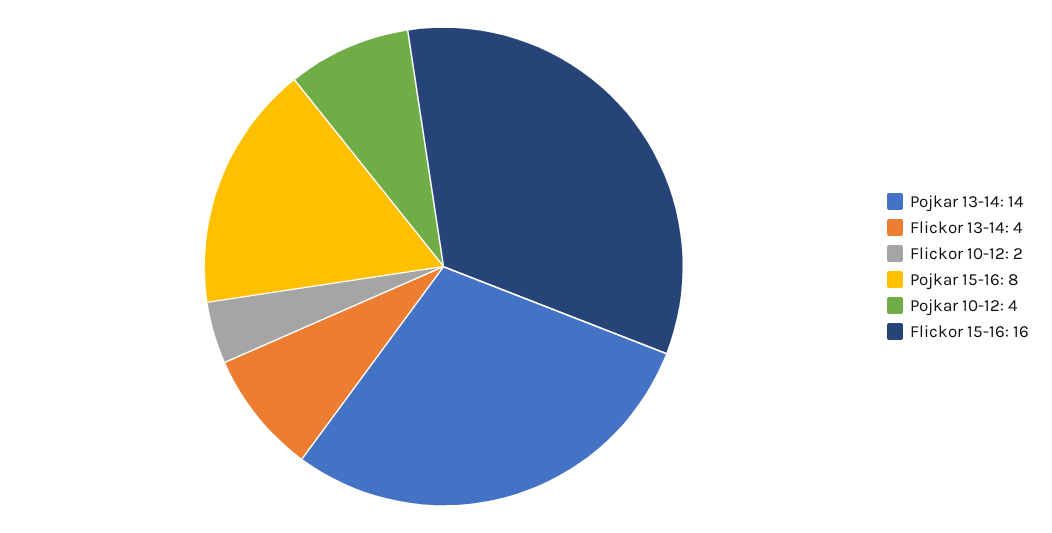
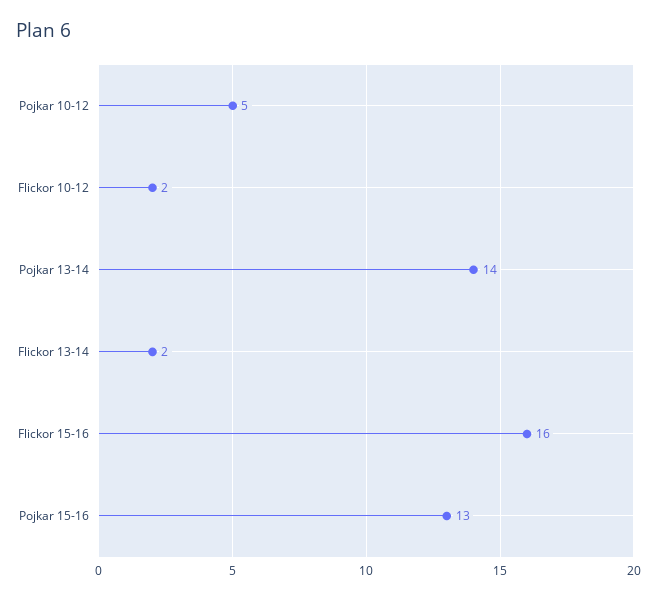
  {
    "Pojkar 13-14": 14,
-   "Flickor 13-14": 4,
+   "Flickor 13-14": 2,
    "Flickor 10-12": 2,
-   "Pojkar 15-16": 8,
+   "Pojkar 15-16": 13,
-   "Pojkar 10-12": 4,
+   "Pojkar 10-12": 5,
    "Flickor 15-16": 16
  }

